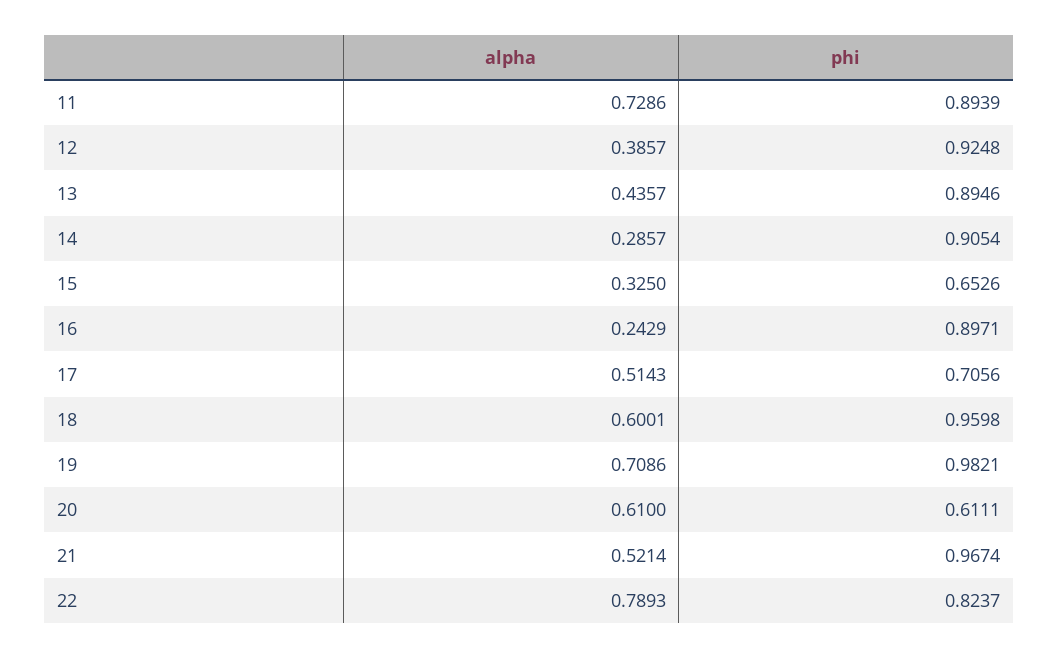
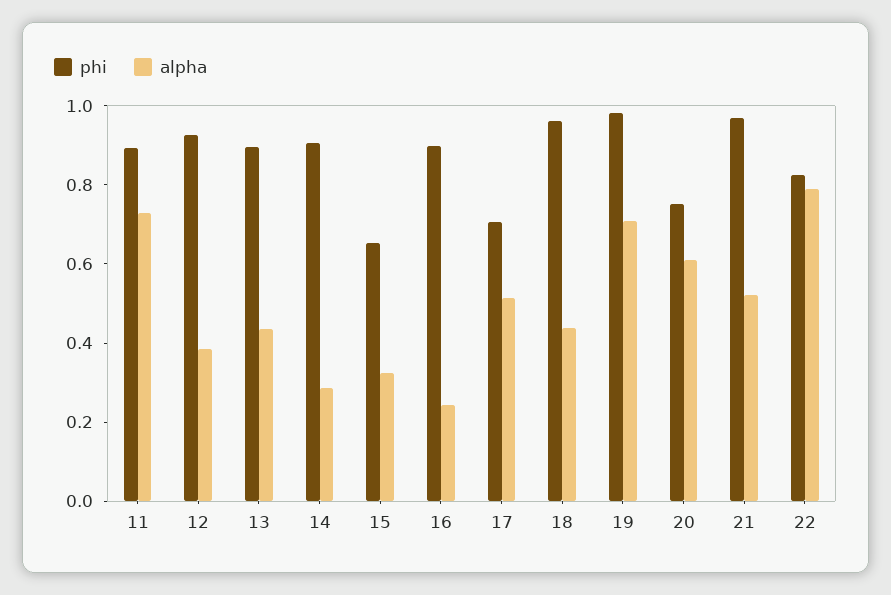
  {
    "alpha": {
      "11": 0.7286,
      "12": 0.3857,
      "13": 0.4357,
      "14": 0.2857,
      "15": 0.325,
      "16": 0.2429,
      "17": 0.5143,
-     "18": 0.6001,
+     "18": 0.45,
      "19": 0.7086,
      "20": 0.61,
      "21": 0.5214,
      "22": 0.7893
    },
    "phi": {
      "11": 0.8939,
      "12": 0.9248,
      "13": 0.8946,
      "14": 0.9054,
      "15": 0.6526,
      "16": 0.8971,
      "17": 0.7056,
      "18": 0.9598,
      "19": 0.9821,
-     "20": 0.6111,
+     "20": 0.75,
      "21": 0.9674,
      "22": 0.8237
    }
  }

